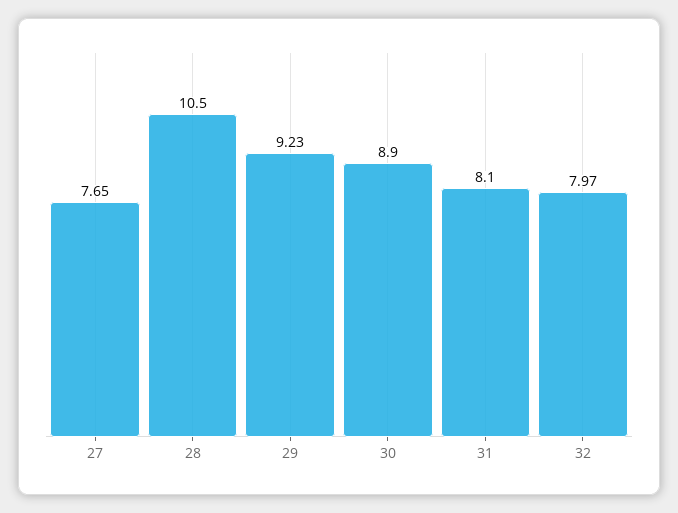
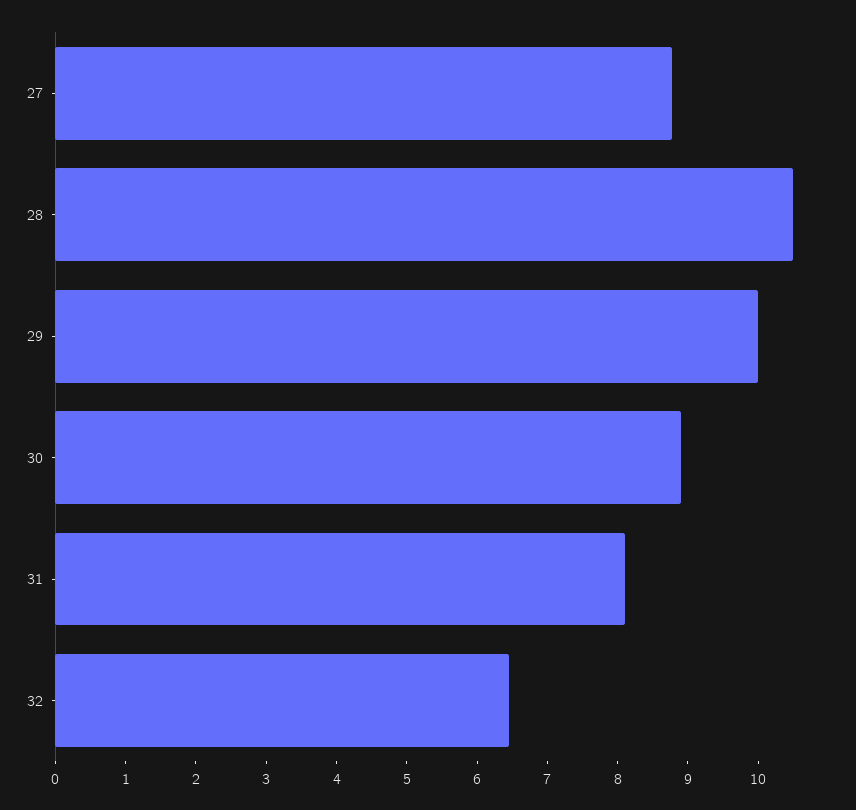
  {
-   "27": 7.65,
+   "27": 8.8,
    "28": 10.5,
-   "29": 9.23,
+   "29": 10,
    "30": 8.9,
    "31": 8.1,
-   "32": 7.97
+   "32": 6.4
  }

